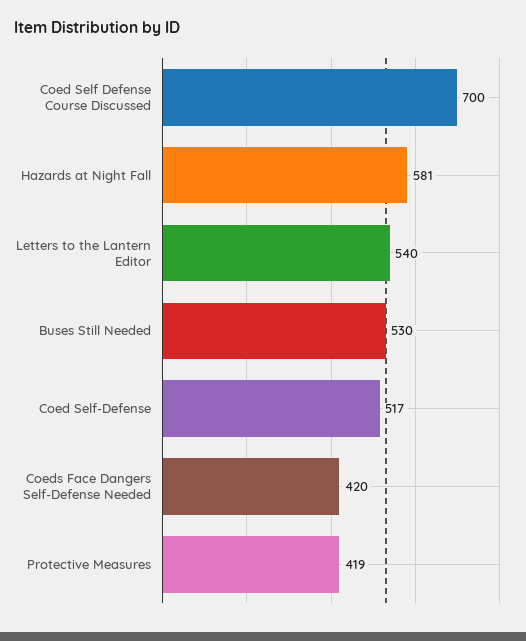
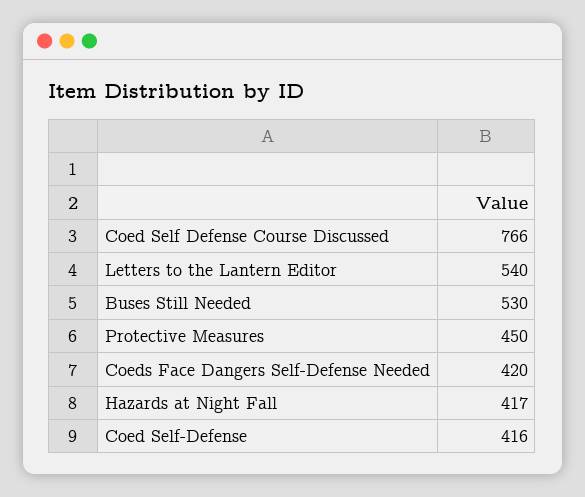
  {
-   "Coed Self Defense Course Discussed": 700,
+   "Coed Self Defense Course Discussed": 766,
-   "Hazards at Night Fall": 581,
+   "Hazards at Night Fall": 417,
    "Letters to the Lantern Editor": 540,
    "Buses Still Needed": 530,
-   "Coed Self-Defense": 517,
+   "Coed Self-Defense": 416,
    "Coeds Face Dangers Self-Defense Needed": 420,
-   "Protective Measures": 419
+   "Protective Measures": 450
  }

